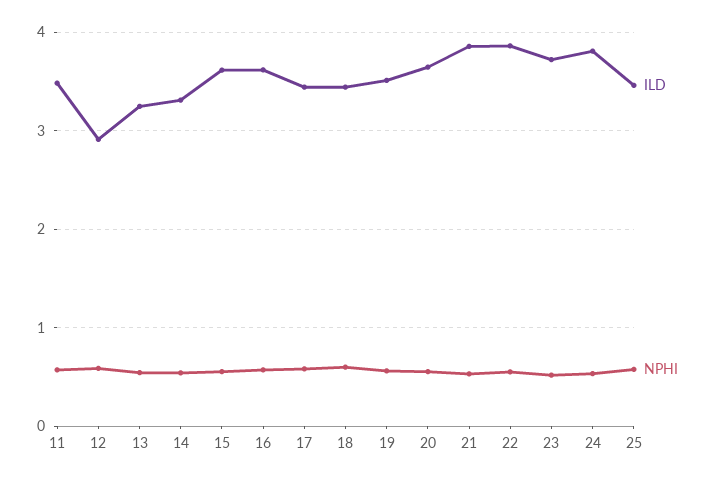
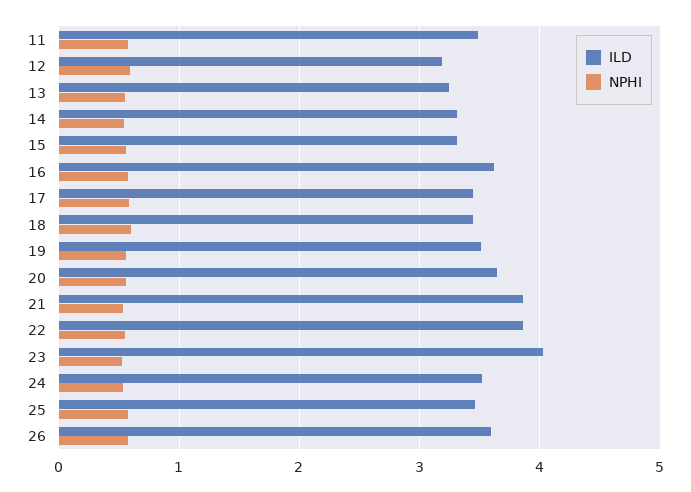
  {
    "ILD": {
      "11": 3.5,
-     "12": 2.9,
+     "12": 3.2,
      "13": 3.2,
      "14": 3.3,
-     "15": 3.6,
+     "15": 3.3,
      "16": 3.6,
      "17": 3.4,
      "18": 3.4,
      "19": 3.5,
      "20": 3.6,
      "21": 3.9,
      "22": 3.9,
-     "23": 3.7,
+     "23": 4,
-     "24": 3.8,
+     "24": 3.5,
-     "25": 3.5
+     "25": 3.5,
+     "26": 3.6
    },
    "NPHI": {
      "11": 0.6,
      "12": 0.6,
      "13": 0.5,
      "14": 0.5,
      "15": 0.6,
      "16": 0.6,
      "17": 0.6,
      "18": 0.6,
      "19": 0.6,
      "20": 0.6,
      "21": 0.5,
      "22": 0.6,
      "23": 0.5,
      "24": 0.5,
-     "25": 0.6
+     "25": 0.6,
+     "26": 0.6
    }
  }

